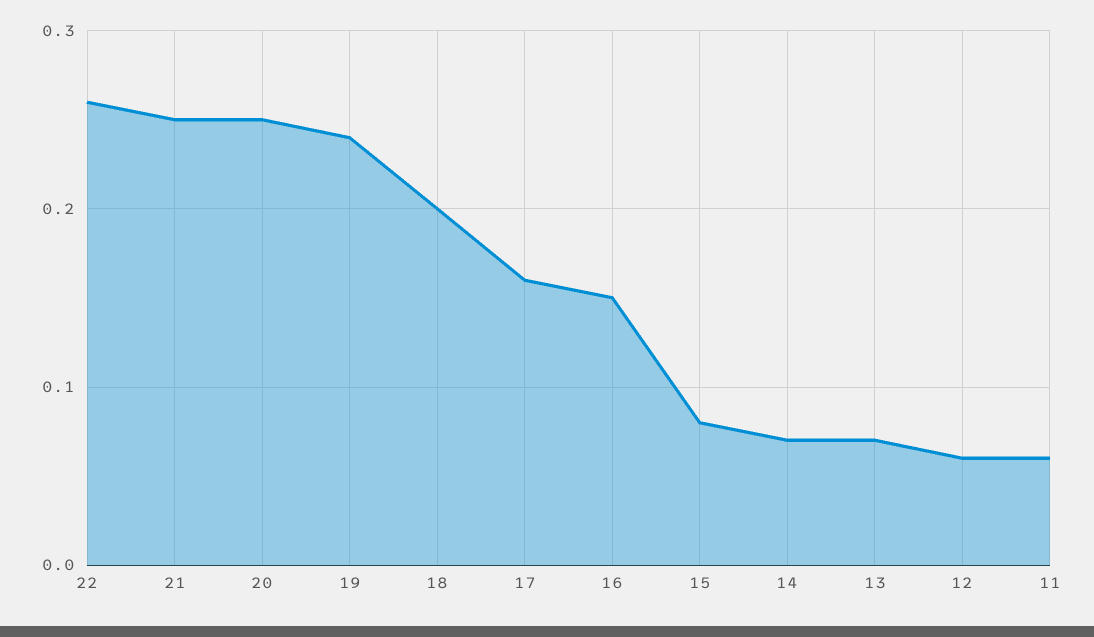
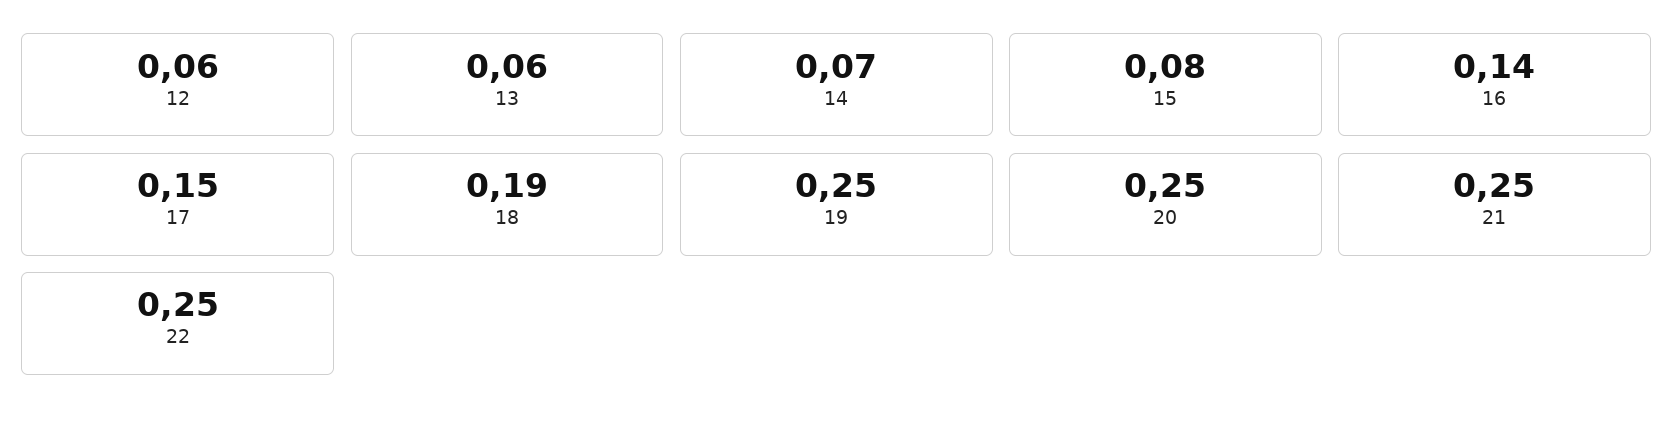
  {
-   "22": 0.26,
+   "22": 0.25,
    "21": 0.25,
    "20": 0.25,
-   "19": 0.24,
+   "19": 0.25,
-   "18": 0.2,
+   "18": 0.19,
-   "17": 0.16,
+   "17": 0.15,
-   "16": 0.15,
+   "16": 0.14,
    "15": 0.08,
    "14": 0.07,
-   "13": 0.07,
+   "13": 0.06,
-   "12": 0.06,
+   "12": 0.06
-   "11": 0.06
  }

